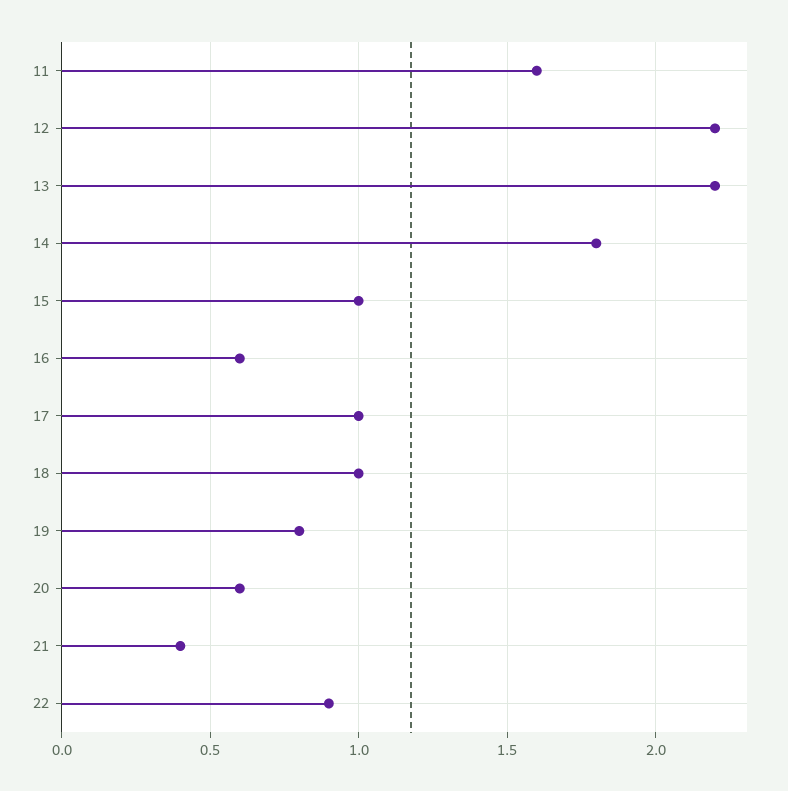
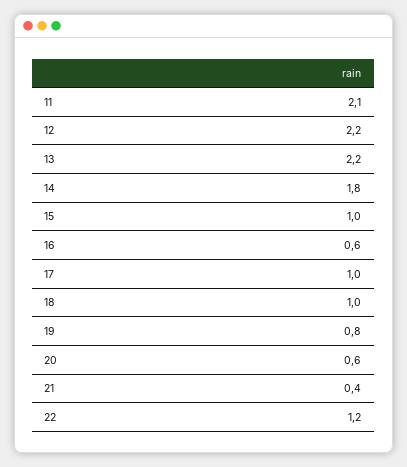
  {
-   "11": 1.6,
+   "11": 2.1,
    "12": 2.2,
    "13": 2.2,
    "14": 1.8,
    "15": 1,
    "16": 0.6,
    "17": 1,
    "18": 1,
    "19": 0.8,
    "20": 0.6,
    "21": 0.4,
-   "22": 0.9
+   "22": 1.2
  }

